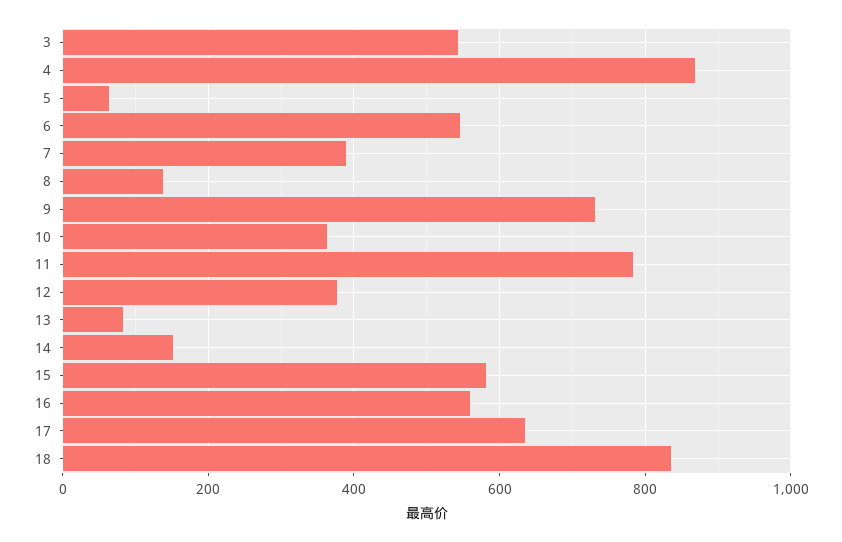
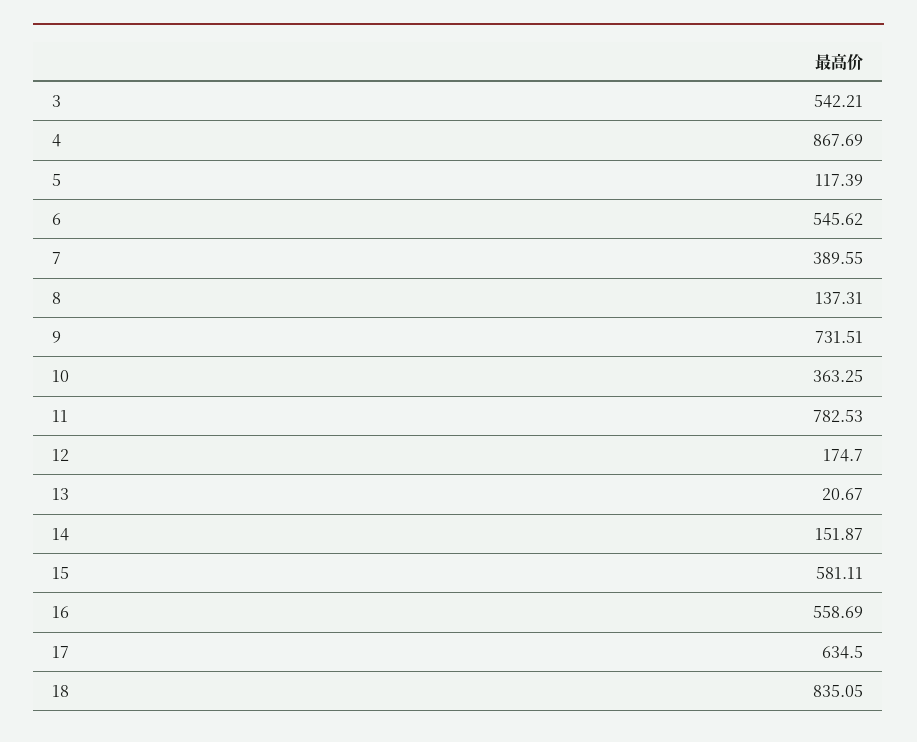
  {
    "3": 542.21,
    "4": 867.69,
-   "5": 60,
+   "5": 117.39,
    "6": 545.62,
    "7": 389.55,
    "8": 137.31,
    "9": 731.51,
    "10": 363.25,
    "11": 782.53,
-   "12": 380,
+   "12": 174.7,
-   "13": 80,
+   "13": 20.67,
    "14": 151.87,
    "15": 581.11,
    "16": 558.69,
    "17": 634.5,
    "18": 835.05
  }

